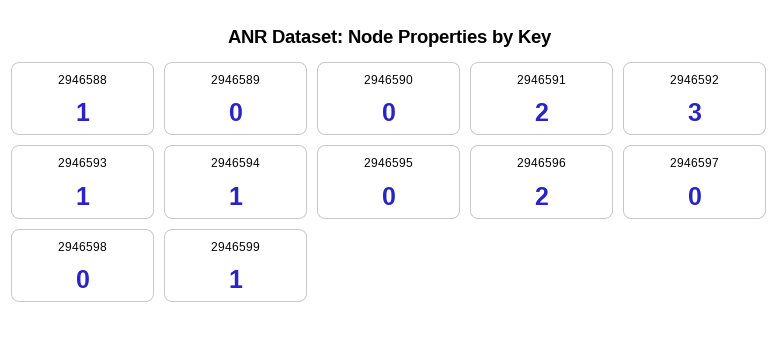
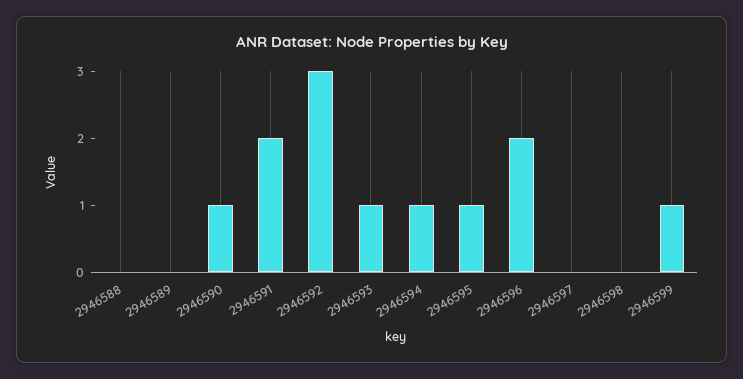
  {
-   "2946588": 1,
+   "2946588": 0,
    "2946589": 0,
-   "2946590": 0,
+   "2946590": 1,
    "2946591": 2,
    "2946592": 3,
    "2946593": 1,
    "2946594": 1,
-   "2946595": 0,
+   "2946595": 1,
    "2946596": 2,
    "2946597": 0,
    "2946598": 0,
    "2946599": 1
  }

